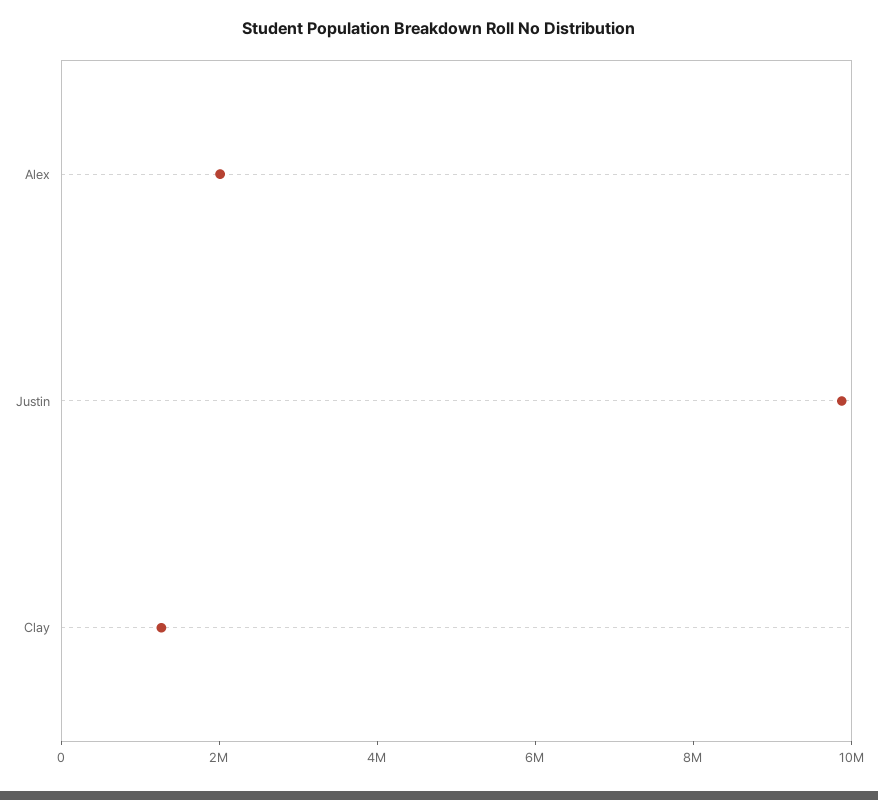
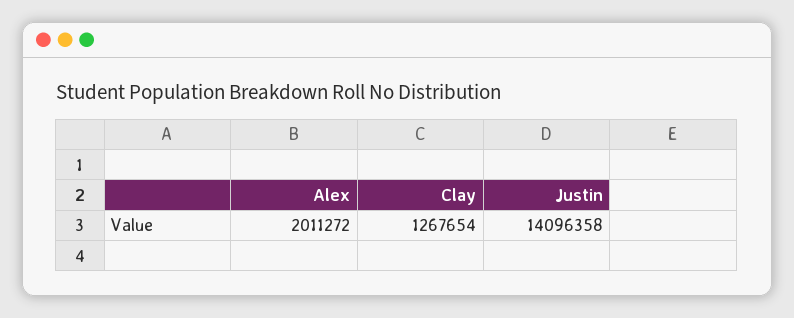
  {
    "Alex": 2011272,
-   "Justin": 10000000,
+   "Justin": 14096358,
    "Clay": 1267654
  }

